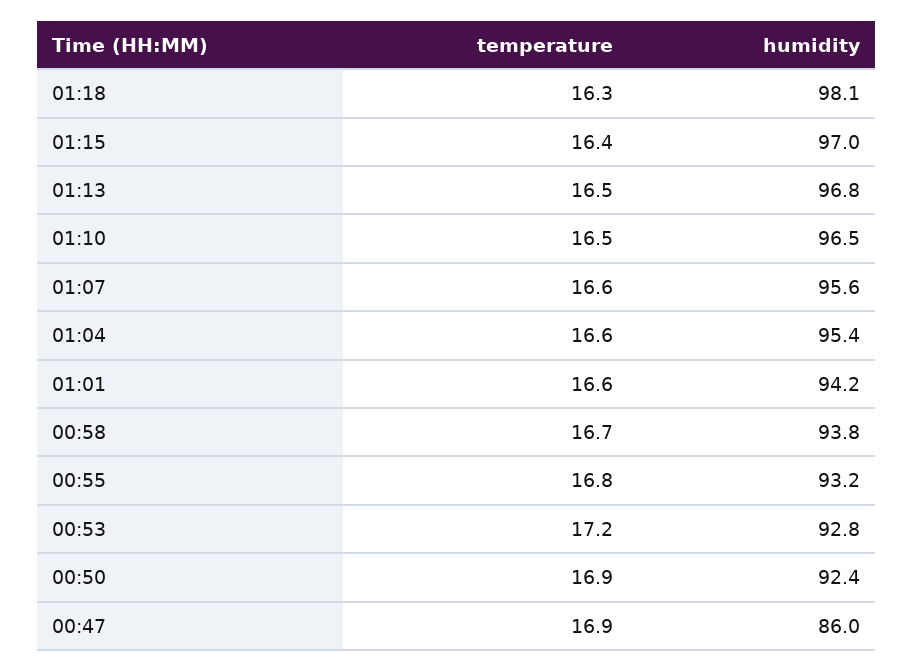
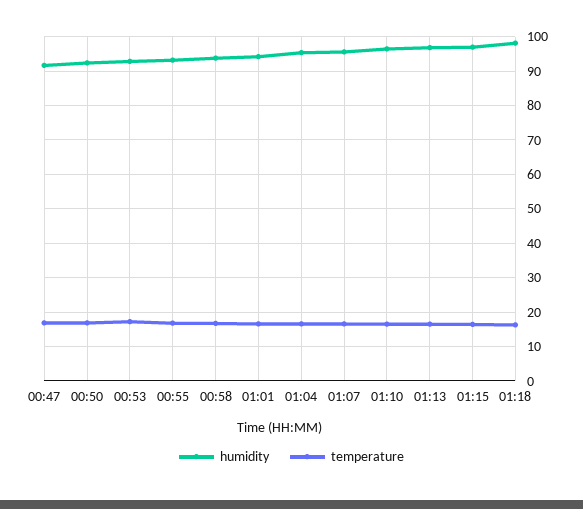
  {
    "temperature": {
      "01:18": 16.3,
      "01:15": 16.4,
      "01:13": 16.5,
      "01:10": 16.5,
      "01:07": 16.6,
      "01:04": 16.6,
      "01:01": 16.6,
      "00:58": 16.7,
      "00:55": 16.8,
      "00:53": 17.2,
      "00:50": 16.9,
      "00:47": 16.9
    },
    "humidity": {
      "01:18": 98.1,
      "01:15": 97,
      "01:13": 96.8,
      "01:10": 96.5,
      "01:07": 95.6,
      "01:04": 95.4,
      "01:01": 94.2,
      "00:58": 93.8,
      "00:55": 93.2,
      "00:53": 92.8,
      "00:50": 92.4,
-     "00:47": 86
+     "00:47": 92
    }
  }

